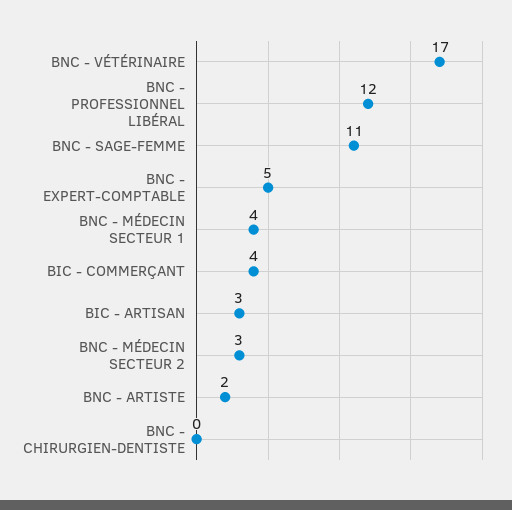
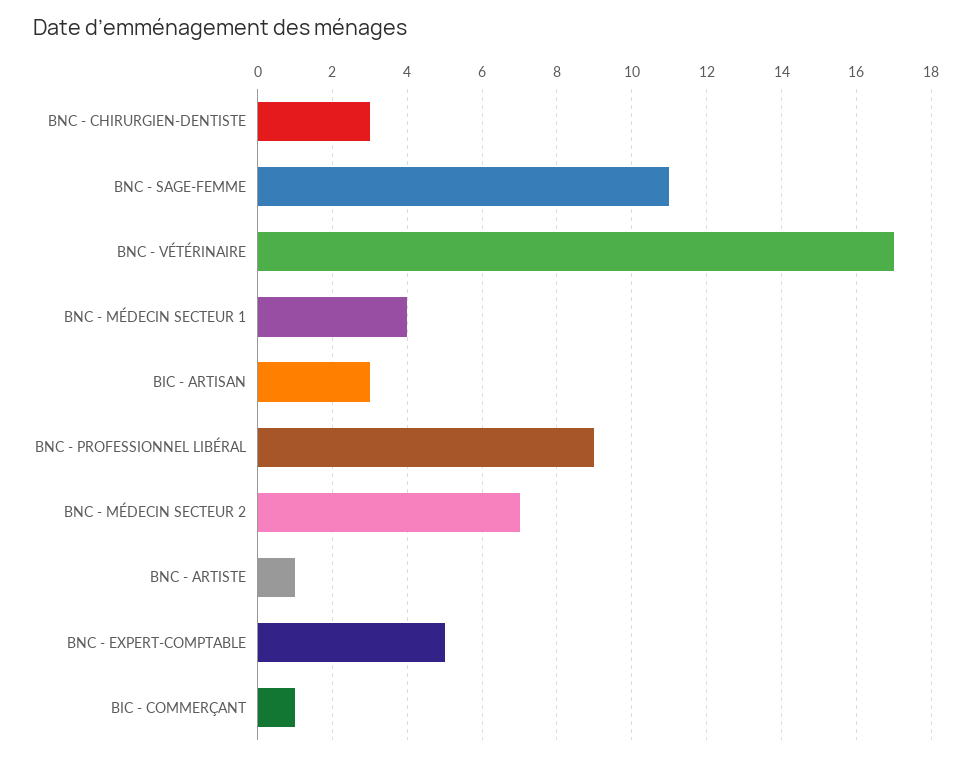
  {
    "BNC - VÉTÉRINAIRE": 17,
-   "BNC - PROFESSIONNEL LIBÉRAL": 12,
+   "BNC - PROFESSIONNEL LIBÉRAL": 9,
    "BNC - SAGE-FEMME": 11,
    "BNC - EXPERT-COMPTABLE": 5,
    "BNC - MÉDECIN SECTEUR 1": 4,
-   "BIC - COMMERÇANT": 4,
+   "BIC - COMMERÇANT": 1,
    "BIC - ARTISAN": 3,
-   "BNC - MÉDECIN SECTEUR 2": 3,
+   "BNC - MÉDECIN SECTEUR 2": 7,
-   "BNC - ARTISTE": 2,
+   "BNC - ARTISTE": 1,
-   "BNC - CHIRURGIEN-DENTISTE": 0
+   "BNC - CHIRURGIEN-DENTISTE": 3
  }

